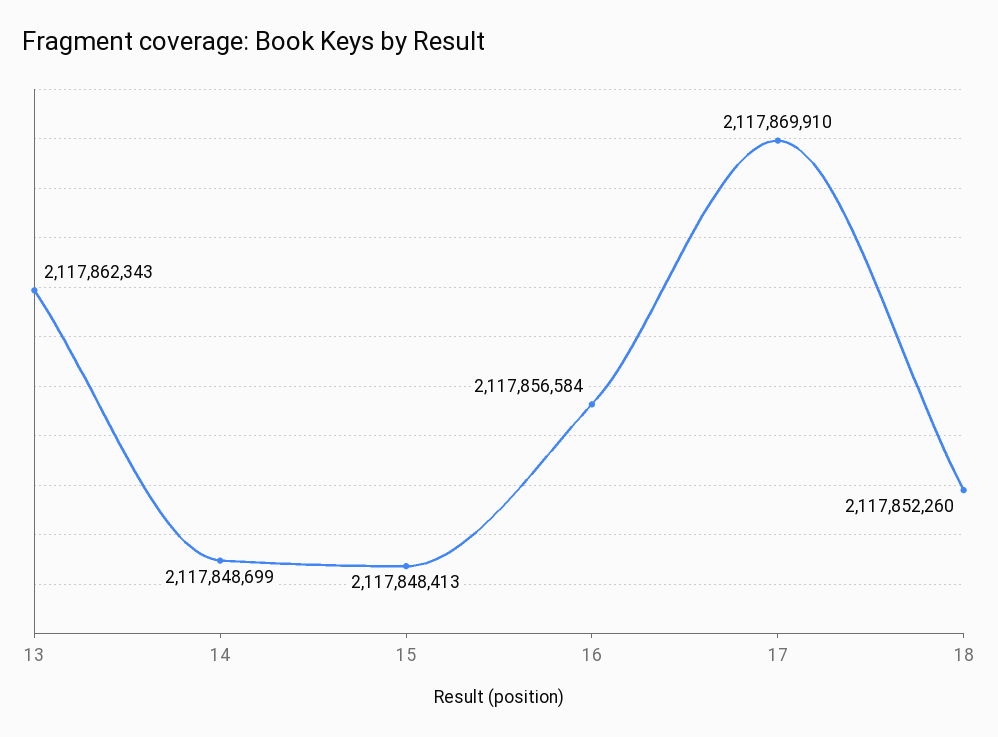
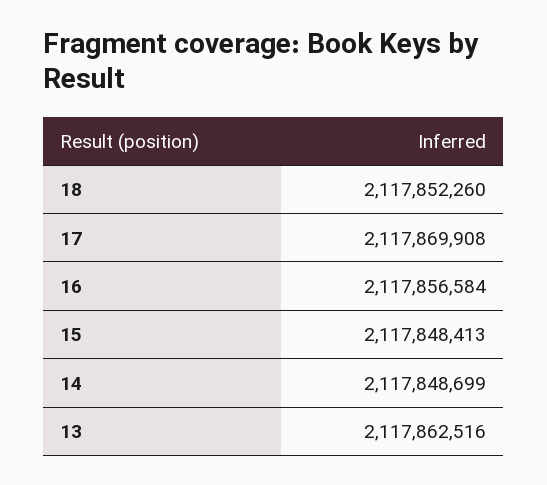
  {
-   "13": 2117862343,
+   "13": 2117862516,
    "14": 2117848699,
    "15": 2117848413,
    "16": 2117856584,
-   "17": 2117869910,
+   "17": 2117869908,
    "18": 2117852260
  }

